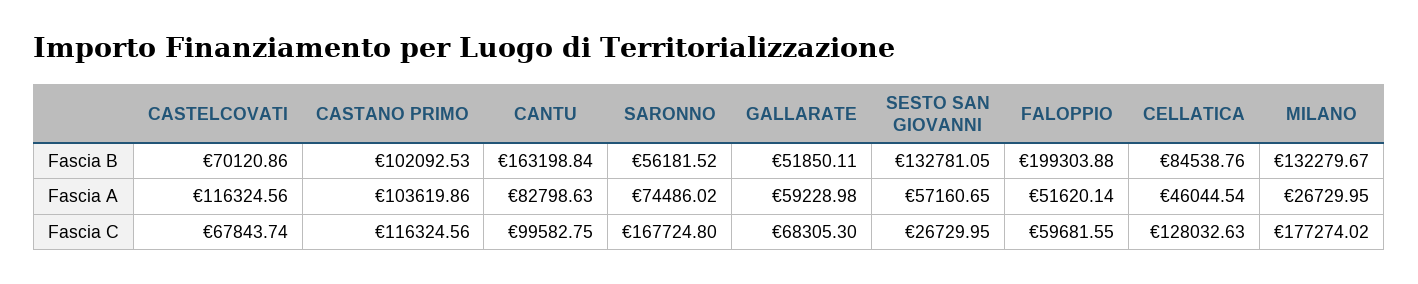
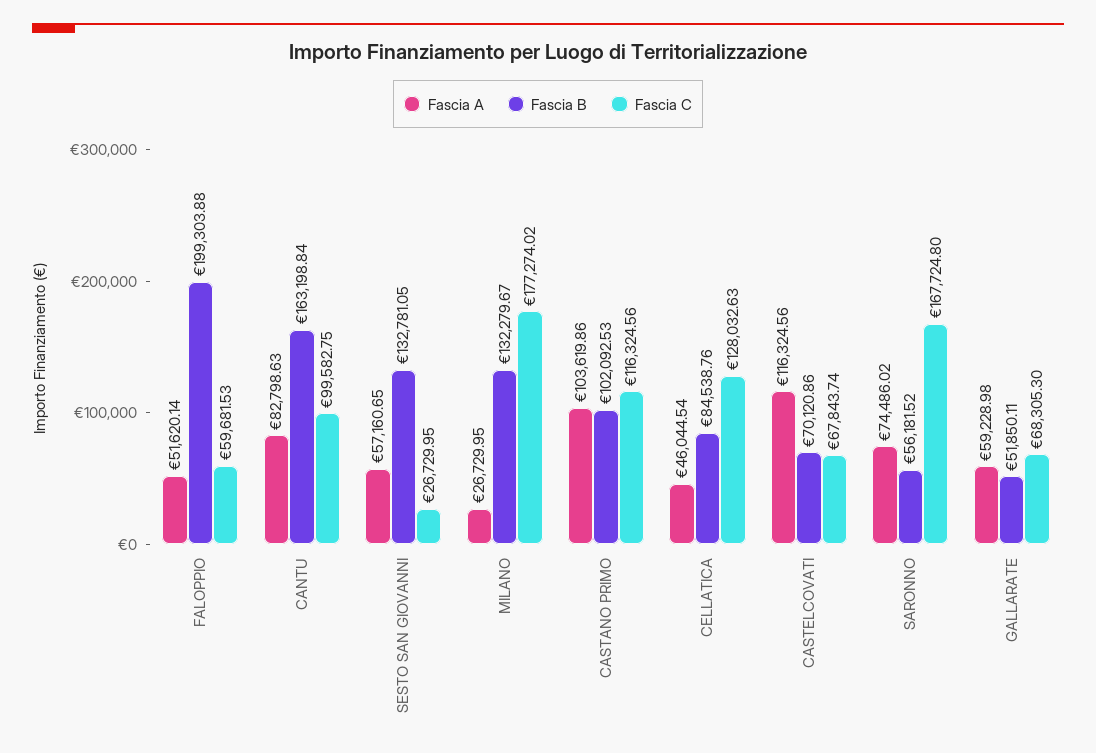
  {
    "Fascia B": {
      "CASTELCOVATI": 70120.86,
      "CASTANO PRIMO": 102092.53,
      "CANTU": 163198.84,
      "SARONNO": 56181.52,
      "GALLARATE": 51850.11,
      "SESTO SAN GIOVANNI": 132781.05,
      "FALOPPIO": 199303.88,
      "CELLATICA": 84538.76,
      "MILANO": 132279.67
    },
    "Fascia A": {
      "CASTELCOVATI": 116324.56,
      "CASTANO PRIMO": 103619.86,
      "CANTU": 82798.63,
      "SARONNO": 74486.02,
      "GALLARATE": 59228.98,
      "SESTO SAN GIOVANNI": 57160.65,
      "FALOPPIO": 51620.14,
      "CELLATICA": 46044.54,
      "MILANO": 26729.95
    },
    "Fascia C": {
      "CASTELCOVATI": 67843.74,
      "CASTANO PRIMO": 116324.56,
      "CANTU": 99582.75,
      "SARONNO": 167724.8,
      "GALLARATE": 68305.3,
      "SESTO SAN GIOVANNI": 26729.95,
-     "FALOPPIO": 59681.55,
+     "FALOPPIO": 59681.53,
      "CELLATICA": 128032.63,
      "MILANO": 177274.02
    }
  }

